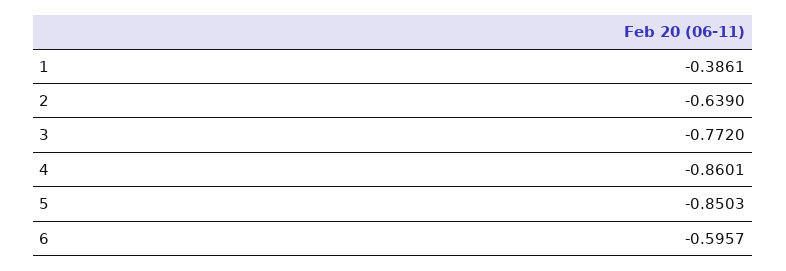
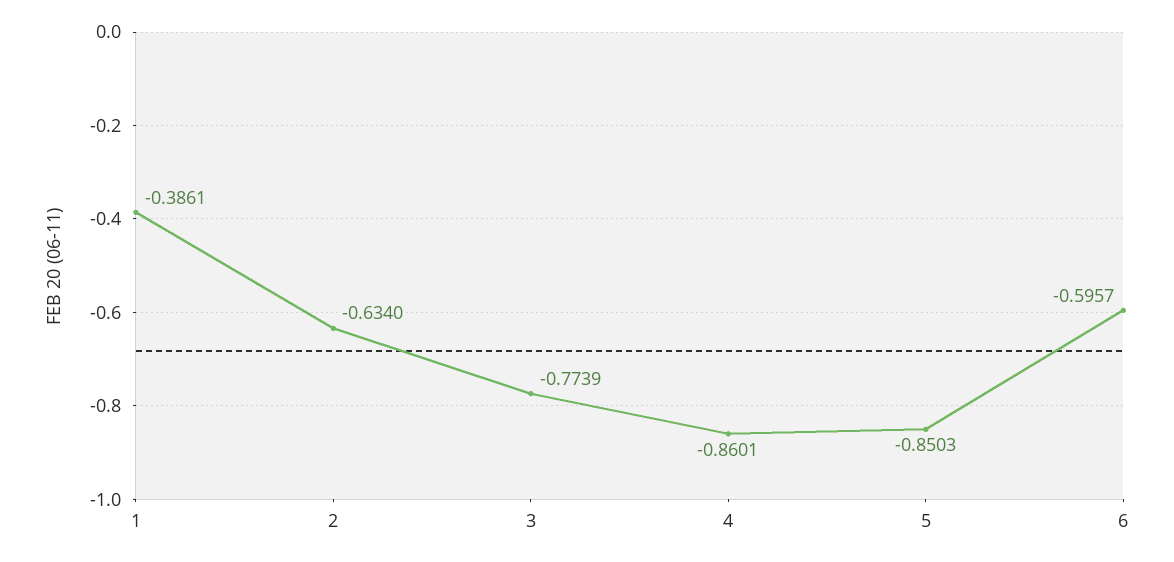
  {
    "1": -0.3861,
-   "2": -0.639,
+   "2": -0.634,
-   "3": -0.772,
+   "3": -0.7739,
    "4": -0.8601,
    "5": -0.8503,
    "6": -0.5957
  }

